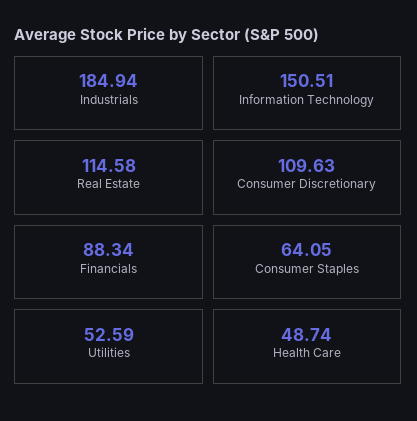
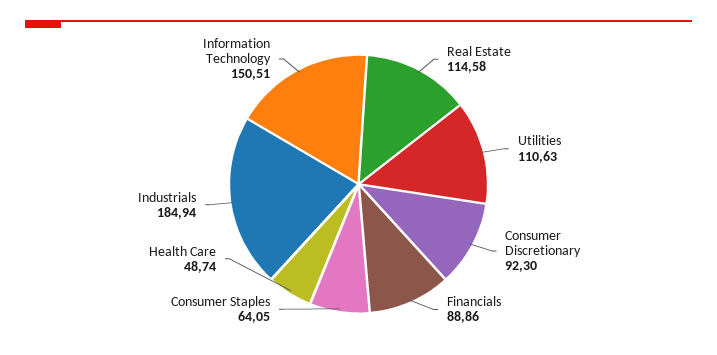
  {
    "Industrials": 184.94,
    "Information Technology": 150.51,
    "Real Estate": 114.58,
-   "Consumer Discretionary": 109.63,
+   "Consumer Discretionary": 92.3,
-   "Financials": 88.34,
+   "Financials": 88.86,
    "Consumer Staples": 64.05,
-   "Utilities": 52.59,
+   "Utilities": 110.63,
    "Health Care": 48.74
  }

